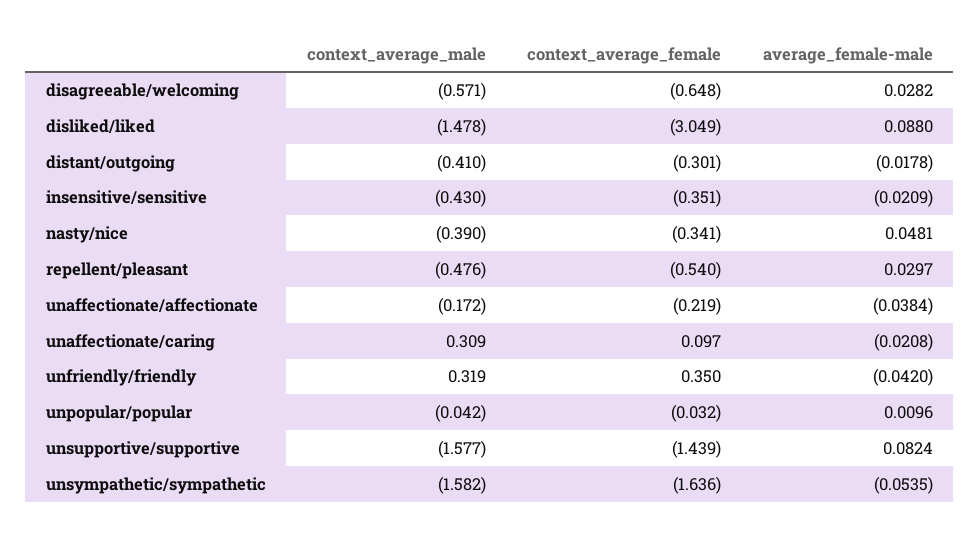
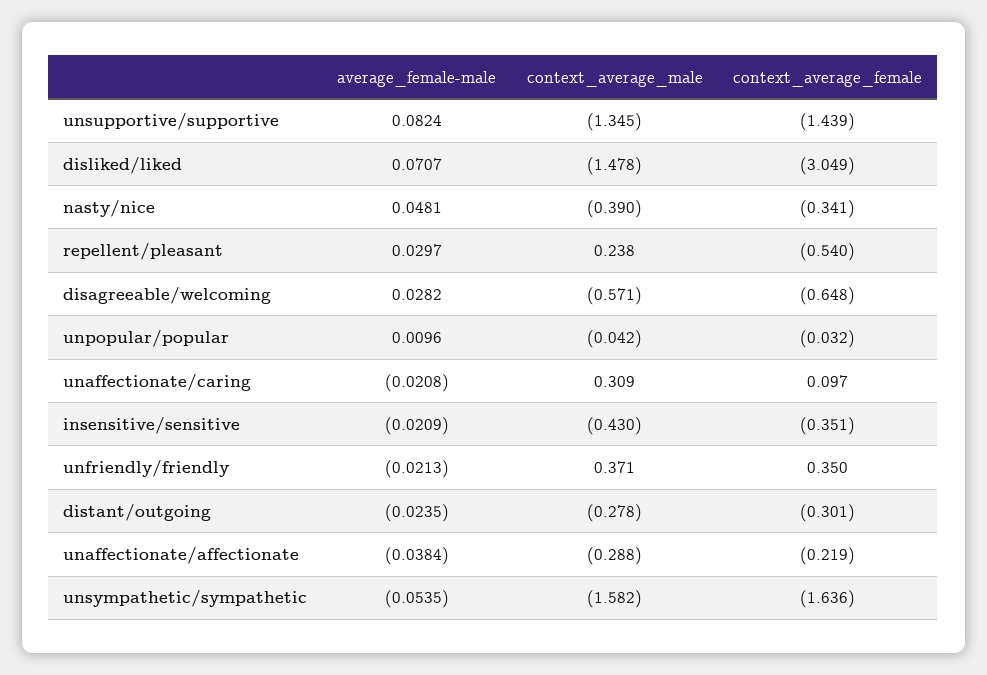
  {
    "context_average_male": {
      "disagreeable/welcoming": -0.571,
      "disliked/liked": -1.478,
-     "distant/outgoing": -0.41,
+     "distant/outgoing": -0.278,
      "insensitive/sensitive": -0.43,
      "nasty/nice": -0.39,
-     "repellent/pleasant": -0.476,
+     "repellent/pleasant": 0.238,
-     "unaffectionate/affectionate": -0.172,
+     "unaffectionate/affectionate": -0.288,
      "unaffectionate/caring": 0.309,
-     "unfriendly/friendly": 0.319,
+     "unfriendly/friendly": 0.371,
      "unpopular/popular": -0.042,
-     "unsupportive/supportive": -1.577,
+     "unsupportive/supportive": -1.345,
      "unsympathetic/sympathetic": -1.582
    },
    "context_average_female": {
      "disagreeable/welcoming": -0.648,
      "disliked/liked": -3.049,
      "distant/outgoing": -0.301,
      "insensitive/sensitive": -0.351,
      "nasty/nice": -0.341,
      "repellent/pleasant": -0.54,
      "unaffectionate/affectionate": -0.219,
      "unaffectionate/caring": 0.097,
      "unfriendly/friendly": 0.35,
      "unpopular/popular": -0.032,
      "unsupportive/supportive": -1.439,
      "unsympathetic/sympathetic": -1.636
    },
    "average_female-male": {
      "disagreeable/welcoming": 0.0282,
-     "disliked/liked": 0.088,
+     "disliked/liked": 0.0707,
-     "distant/outgoing": -0.0178,
+     "distant/outgoing": -0.0235,
      "insensitive/sensitive": -0.0209,
      "nasty/nice": 0.0481,
      "repellent/pleasant": 0.0297,
      "unaffectionate/affectionate": -0.0384,
      "unaffectionate/caring": -0.0208,
-     "unfriendly/friendly": -0.042,
+     "unfriendly/friendly": -0.0213,
      "unpopular/popular": 0.0096,
      "unsupportive/supportive": 0.0824,
      "unsympathetic/sympathetic": -0.0535
    }
  }

